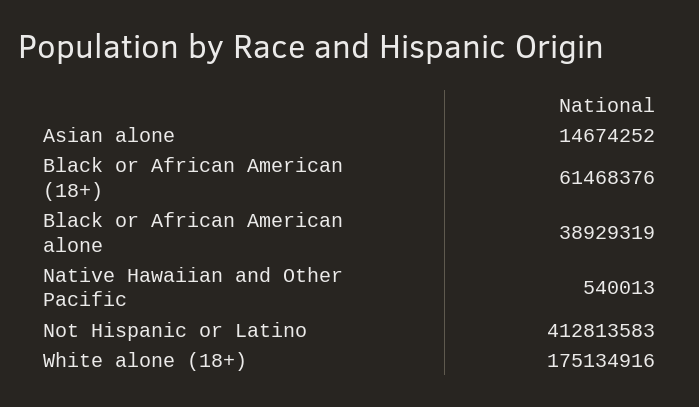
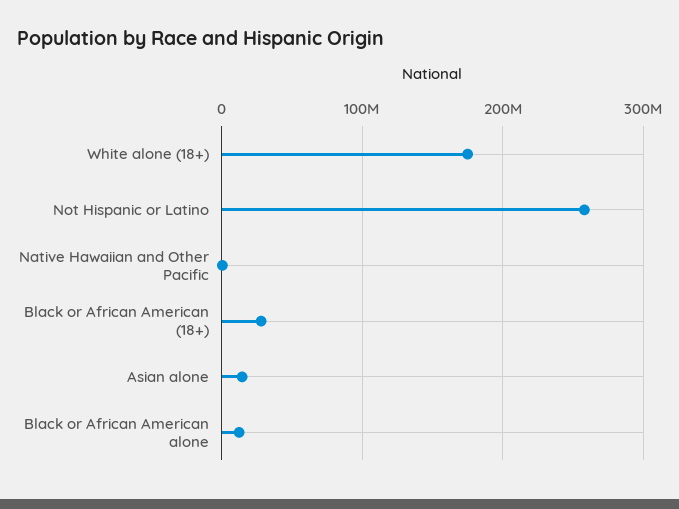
  {
    "Asian alone": 14674252,
-   "Black or African American (18+)": 61468376,
+   "Black or African American (18+)": 30000000,
-   "Black or African American alone": 38929319,
+   "Black or African American alone": 10000000,
    "Native Hawaiian and Other Pacific": 540013,
-   "Not Hispanic or Latino": 412813583,
+   "Not Hispanic or Latino": 260000000,
    "White alone (18+)": 175134916
  }

